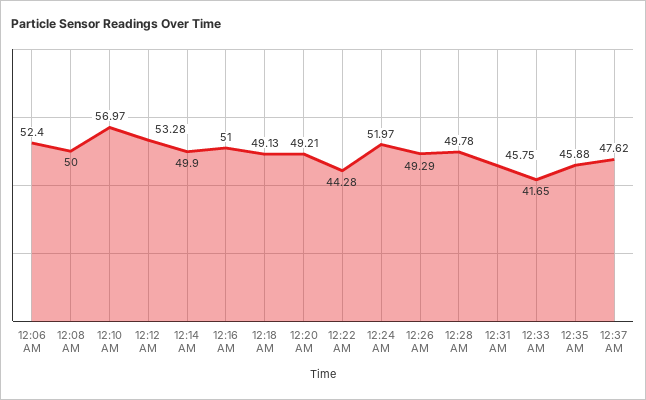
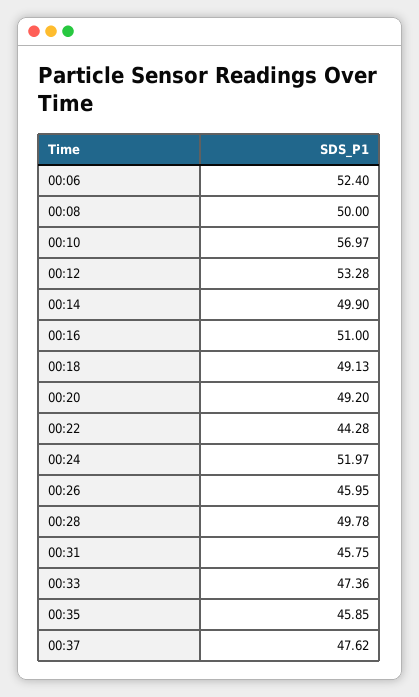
  {
    "12:06 AM": 52.4,
    "12:08 AM": 50,
    "12:10 AM": 56.97,
    "12:12 AM": 53.28,
    "12:14 AM": 49.9,
    "12:16 AM": 51,
    "12:18 AM": 49.13,
-   "12:20 AM": 49.21,
+   "12:20 AM": 49.2,
    "12:22 AM": 44.28,
    "12:24 AM": 51.97,
-   "12:26 AM": 49.29,
+   "12:26 AM": 45.95,
    "12:28 AM": 49.78,
    "12:31 AM": 45.75,
-   "12:33 AM": 41.65,
+   "12:33 AM": 47.36,
-   "12:35 AM": 45.88,
+   "12:35 AM": 45.85,
    "12:37 AM": 47.62
  }

